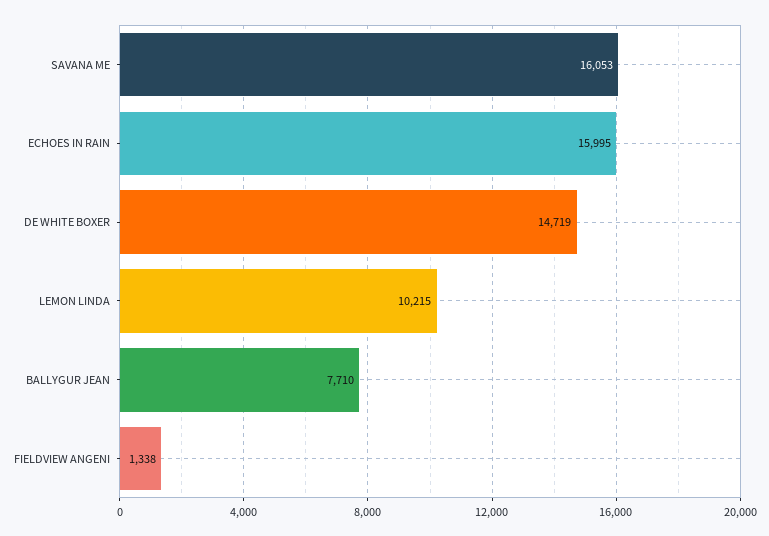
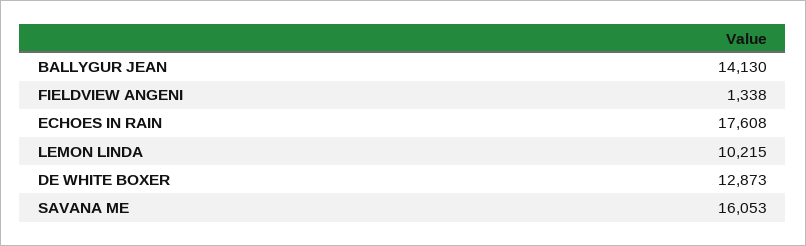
  {
    "SAVANA ME": 16053,
-   "ECHOES IN RAIN": 15995,
+   "ECHOES IN RAIN": 17608,
-   "DE WHITE BOXER": 14719,
+   "DE WHITE BOXER": 12873,
    "LEMON LINDA": 10215,
-   "BALLYGUR JEAN": 7710,
+   "BALLYGUR JEAN": 14130,
    "FIELDVIEW ANGENI": 1338
  }

